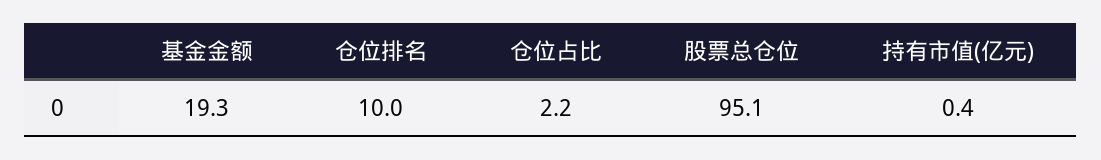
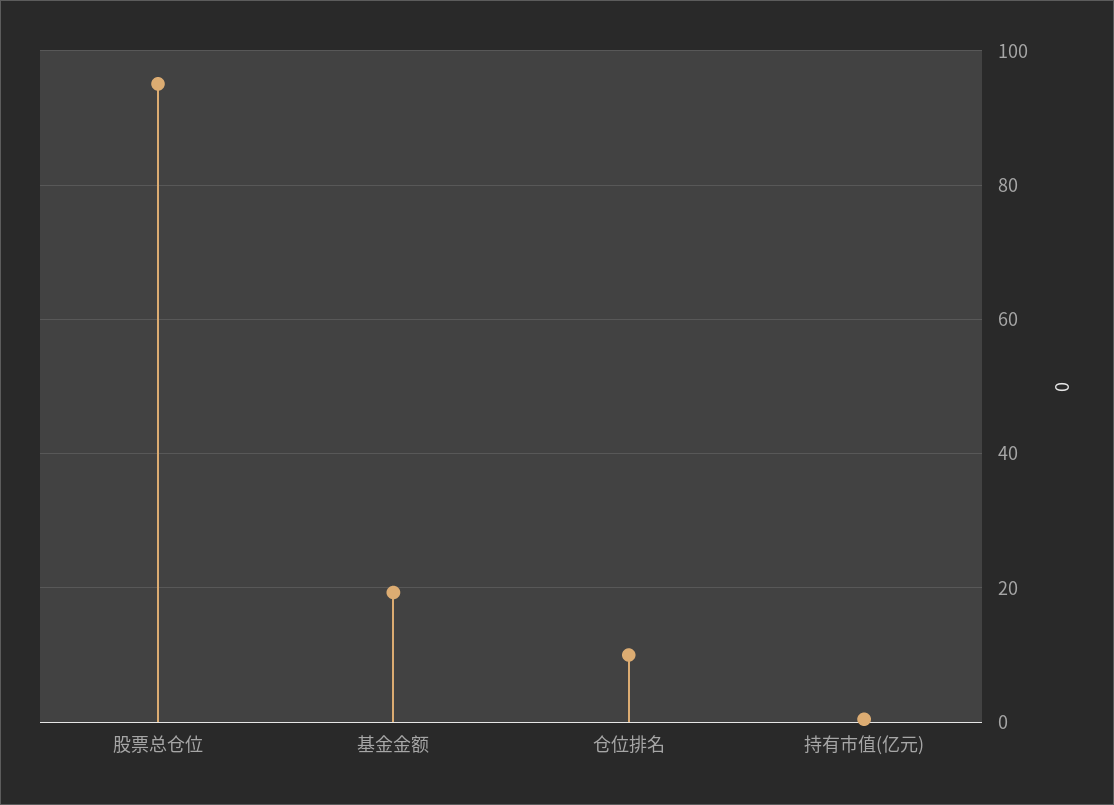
  {
    "基金金额": 19.3,
    "仓位排名": 10,
-   "仓位占比": 2.2,
    "股票总仓位": 95.1,
    "持有市值(亿元)": 0.4
  }

